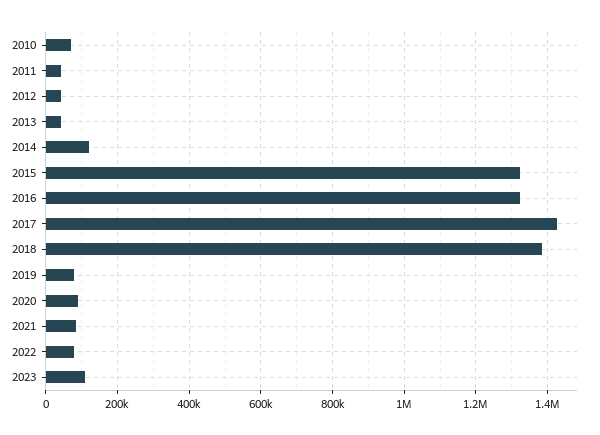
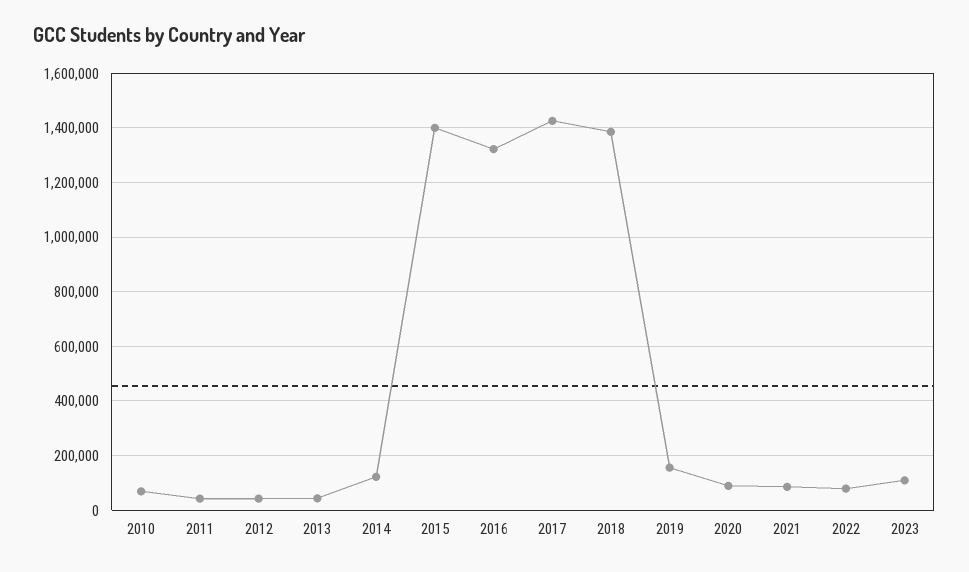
  {
    "2010": 60000,
    "2011": 40000,
    "2012": 40000,
    "2013": 40000,
    "2014": 120000,
-   "2015": 1320000,
+   "2015": 1400000,
    "2016": 1320000,
    "2017": 1420000,
    "2018": 1380000,
-   "2019": 80000,
+   "2019": 150000,
    "2020": 80000,
    "2021": 80000,
    "2022": 80000,
    "2023": 100000
  }

